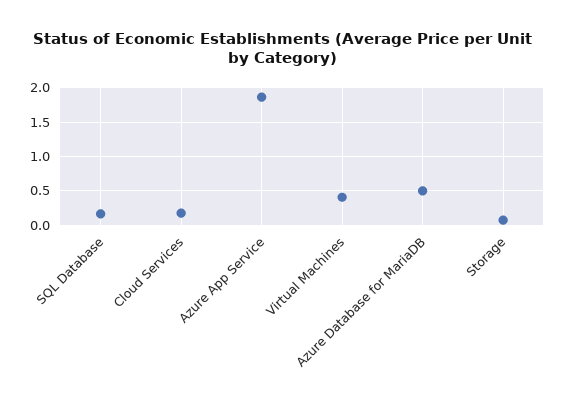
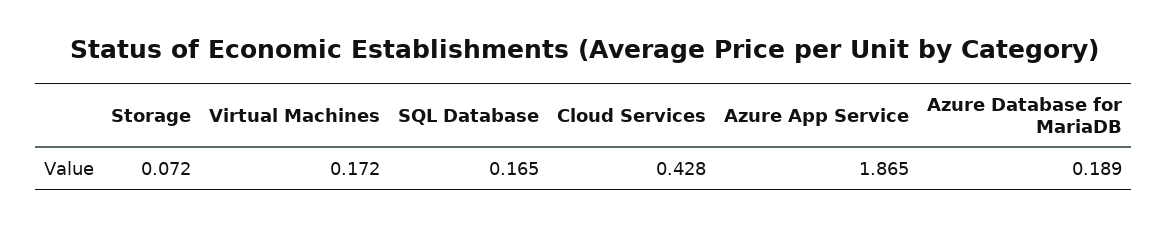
  {
    "SQL Database": 0.165,
-   "Cloud Services": 0.2,
+   "Cloud Services": 0.428,
    "Azure App Service": 1.865,
-   "Virtual Machines": 0.4,
+   "Virtual Machines": 0.172,
-   "Azure Database for MariaDB": 0.5,
+   "Azure Database for MariaDB": 0.189,
    "Storage": 0.072
  }

